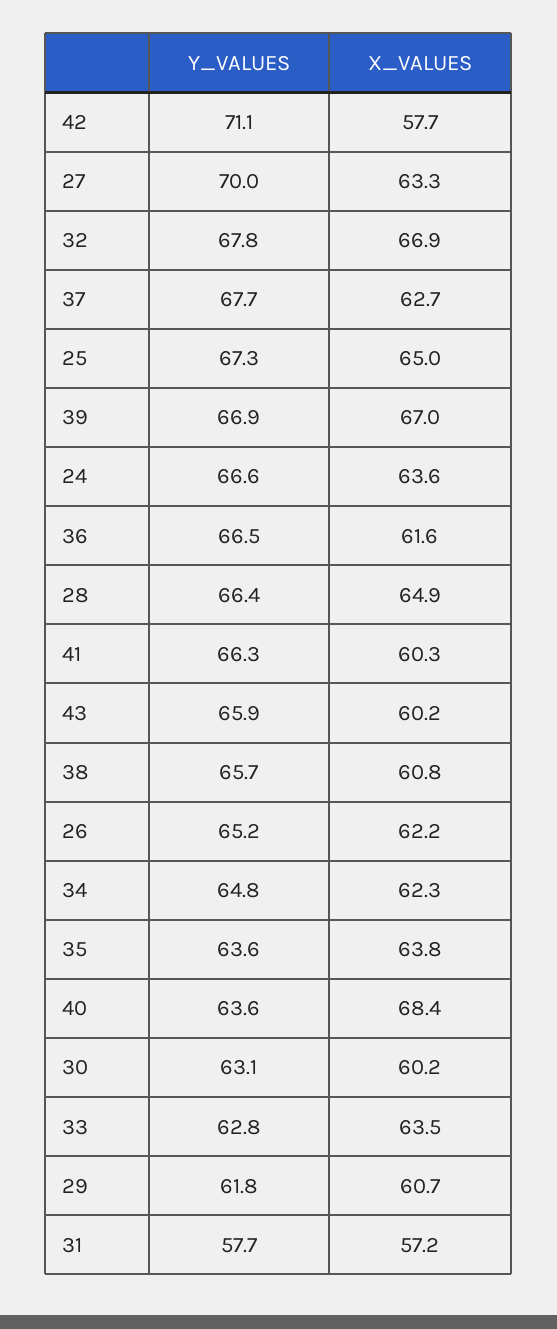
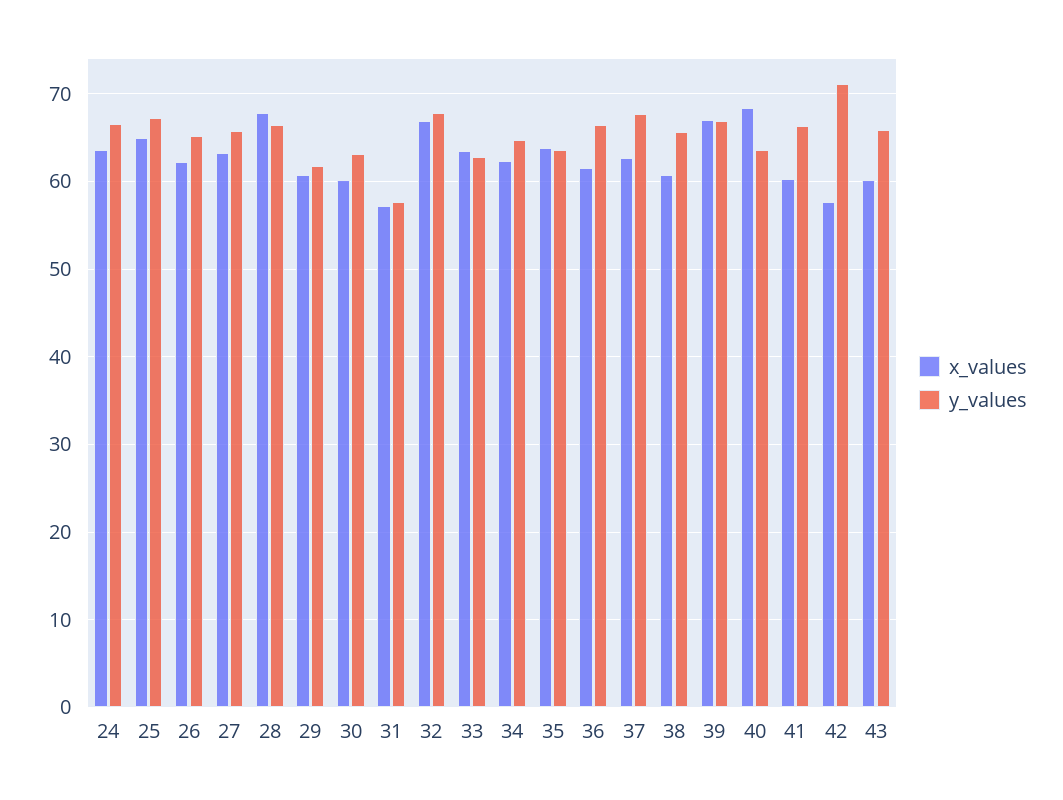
  {
    "Y_VALUES": {
      "42": 71.1,
-     "27": 70,
+     "27": 66,
      "32": 67.8,
      "37": 67.7,
      "25": 67.3,
      "39": 66.9,
      "24": 66.6,
      "36": 66.5,
      "28": 66.4,
      "41": 66.3,
      "43": 65.9,
      "38": 65.7,
      "26": 65.2,
      "34": 64.8,
      "35": 63.6,
      "40": 63.6,
      "30": 63.1,
      "33": 62.8,
      "29": 61.8,
      "31": 57.7
    },
    "X_VALUES": {
      "42": 57.7,
      "27": 63.3,
      "32": 66.9,
      "37": 62.7,
      "25": 65,
      "39": 67,
      "24": 63.6,
      "36": 61.6,
-     "28": 64.9,
+     "28": 68,
      "41": 60.3,
      "43": 60.2,
      "38": 60.8,
      "26": 62.2,
      "34": 62.3,
      "35": 63.8,
      "40": 68.4,
      "30": 60.2,
      "33": 63.5,
      "29": 60.7,
      "31": 57.2
    }
  }

